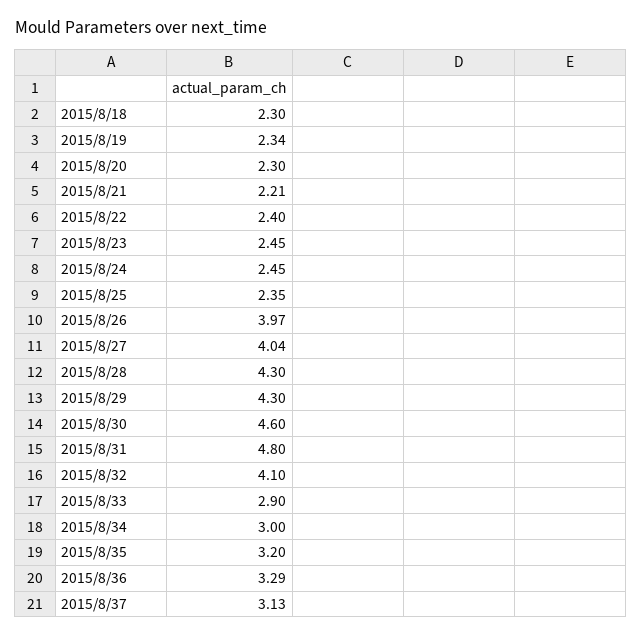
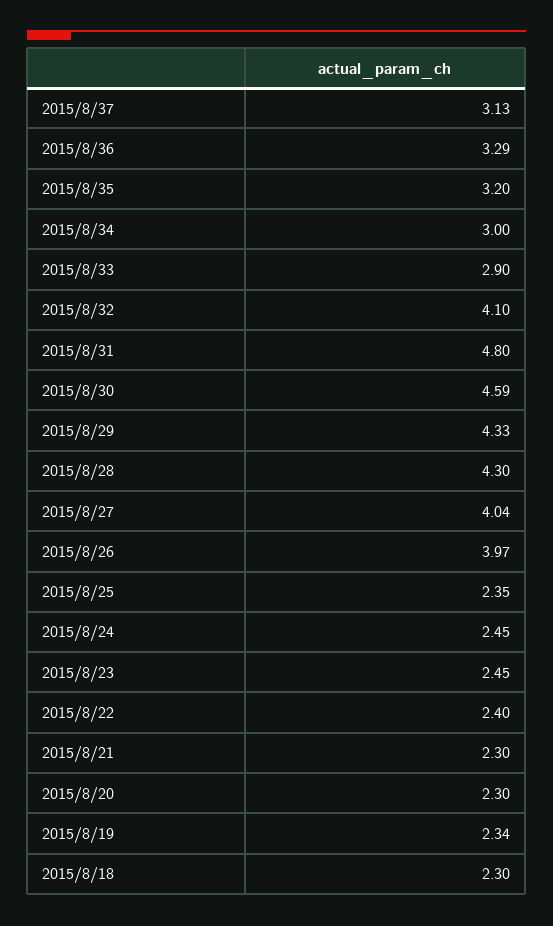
  {
    "2015/8/18": 2.3,
    "2015/8/19": 2.34,
    "2015/8/20": 2.3,
-   "2015/8/21": 2.21,
+   "2015/8/21": 2.3,
    "2015/8/22": 2.4,
    "2015/8/23": 2.45,
    "2015/8/24": 2.45,
    "2015/8/25": 2.35,
    "2015/8/26": 3.97,
    "2015/8/27": 4.04,
    "2015/8/28": 4.3,
-   "2015/8/29": 4.3,
+   "2015/8/29": 4.33,
-   "2015/8/30": 4.6,
+   "2015/8/30": 4.59,
    "2015/8/31": 4.8,
    "2015/8/32": 4.1,
    "2015/8/33": 2.9,
    "2015/8/34": 3,
    "2015/8/35": 3.2,
    "2015/8/36": 3.29,
    "2015/8/37": 3.13
  }

